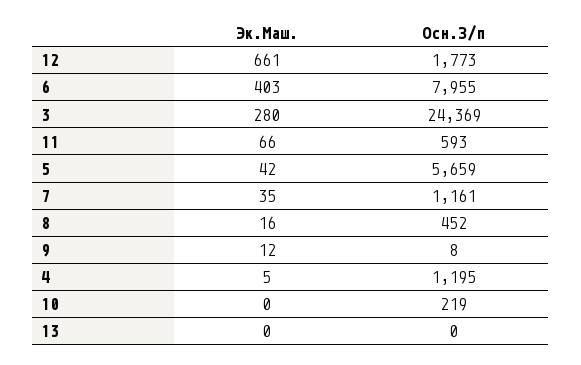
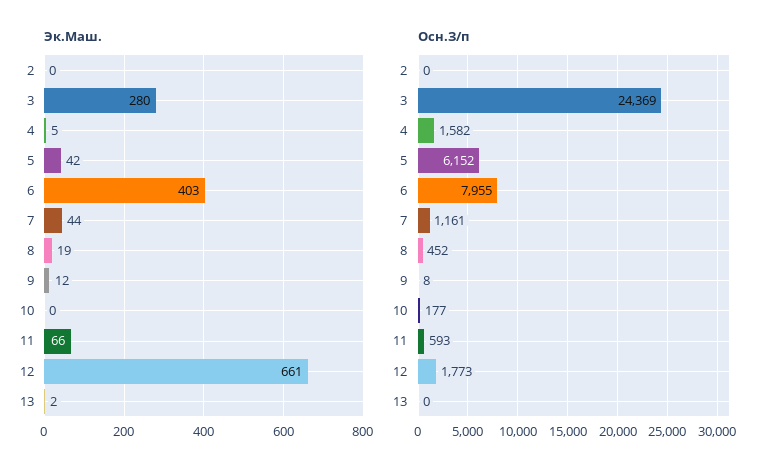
  {
    "Эк.Маш.": {
      "12": 661,
      "6": 403,
      "3": 280,
      "11": 66,
      "5": 42,
-     "7": 35,
+     "7": 44,
-     "8": 16,
+     "8": 19,
      "9": 12,
      "4": 5,
      "10": 0,
-     "13": 0
+     "13": 2,
+     "2": 0
    },
    "Осн.З/п": {
      "12": 1773,
      "6": 7955,
      "3": 24369,
      "11": 593,
-     "5": 5659,
+     "5": 6152,
      "7": 1161,
      "8": 452,
      "9": 8,
-     "4": 1195,
+     "4": 1582,
-     "10": 219,
+     "10": 177,
-     "13": 0
+     "13": 0,
+     "2": 0
    }
  }

